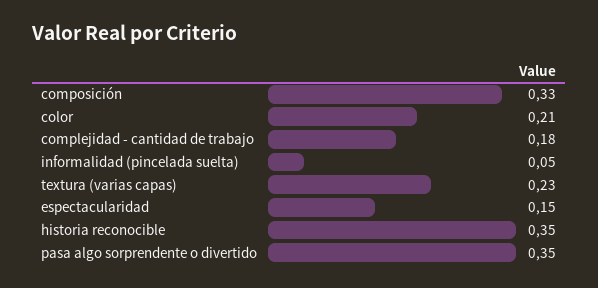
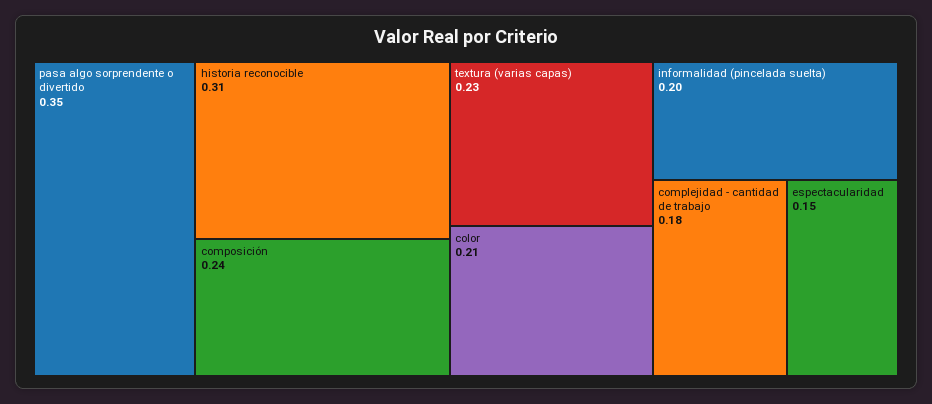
  {
-   "composición": 0.33,
+   "composición": 0.24,
    "color": 0.21,
    "complejidad - cantidad de trabajo": 0.18,
-   "informalidad (pincelada suelta)": 0.05,
+   "informalidad (pincelada suelta)": 0.2,
    "textura (varias capas)": 0.23,
    "espectacularidad": 0.15,
-   "historia reconocible": 0.35,
+   "historia reconocible": 0.31,
    "pasa algo sorprendente o divertido": 0.35
  }

